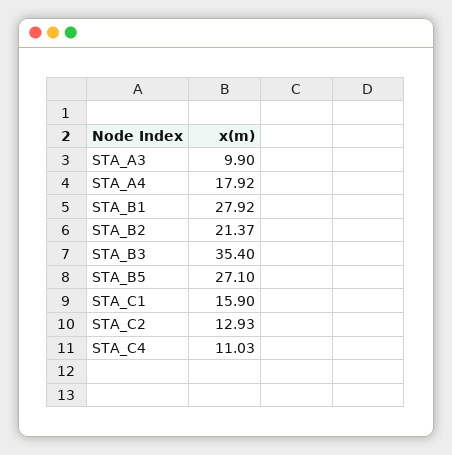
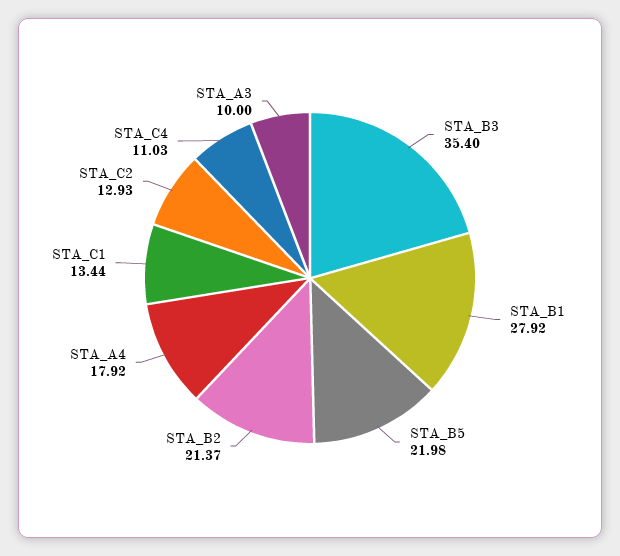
  {
-   "STA_A3": 9.9,
+   "STA_A3": 10,
    "STA_A4": 17.92,
    "STA_B1": 27.92,
    "STA_B2": 21.37,
    "STA_B3": 35.4,
-   "STA_B5": 27.1,
+   "STA_B5": 21.98,
-   "STA_C1": 15.9,
+   "STA_C1": 13.44,
    "STA_C2": 12.93,
    "STA_C4": 11.03
  }

